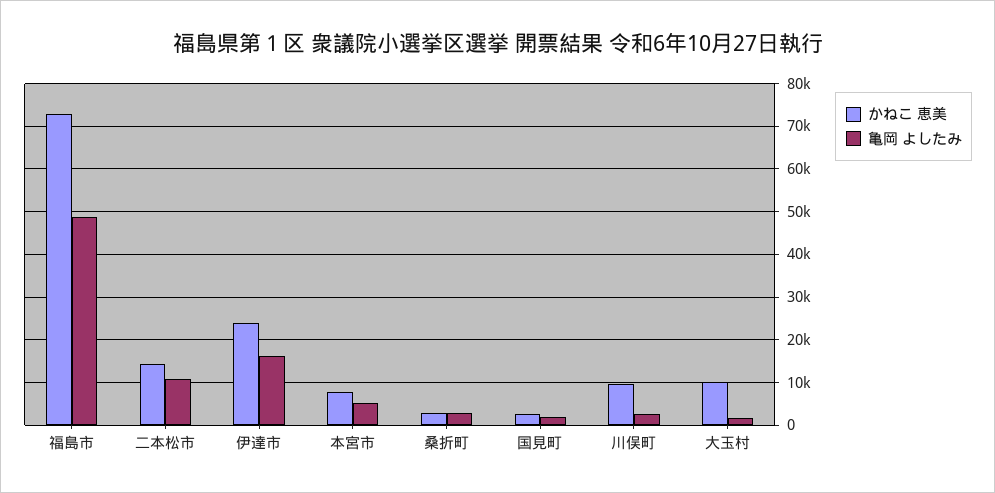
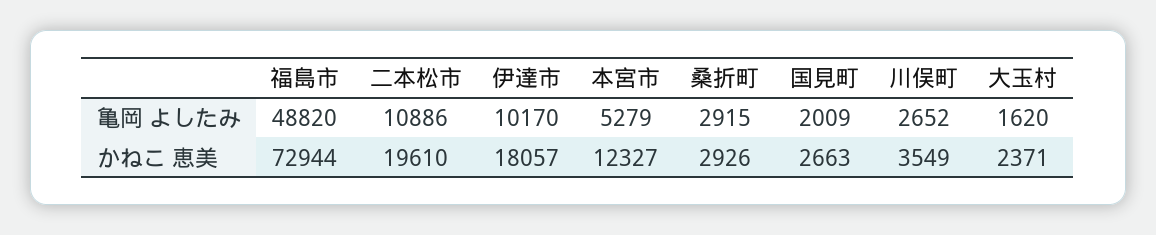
  {
    "かねこ 恵美": {
      "福島市": 72944,
-     "二本松市": 14000,
+     "二本松市": 19610,
-     "伊達市": 24000,
+     "伊達市": 18057,
-     "本宮市": 8000,
+     "本宮市": 12327,
      "桑折町": 2926,
      "国見町": 2663,
-     "川俣町": 10000,
+     "川俣町": 3549,
-     "大玉村": 10000
+     "大玉村": 2371
    },
    "亀岡 よしたみ": {
      "福島市": 48820,
      "二本松市": 10886,
-     "伊達市": 16000,
+     "伊達市": 10170,
      "本宮市": 5279,
      "桑折町": 2915,
      "国見町": 2009,
      "川俣町": 2652,
      "大玉村": 1620
    }
  }

